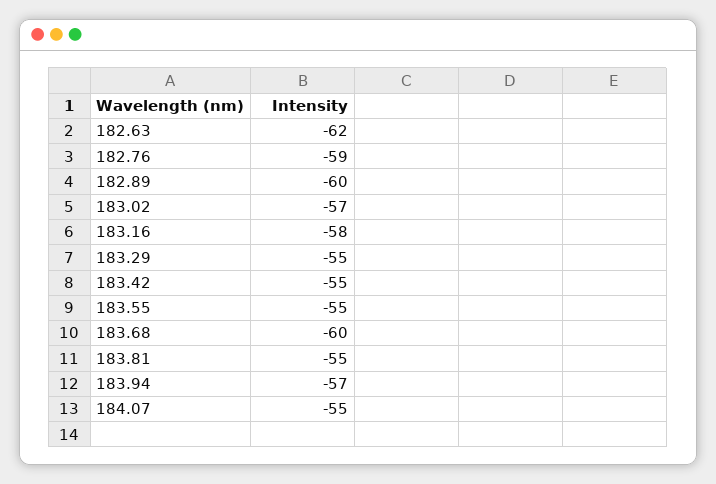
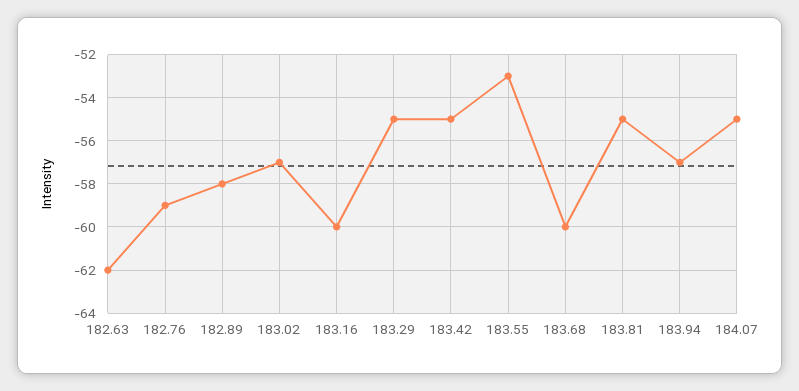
  {
    "182.63": -62,
    "182.76": -59,
-   "182.89": -60,
+   "182.89": -58,
    "183.02": -57,
-   "183.16": -58,
+   "183.16": -60,
    "183.29": -55,
    "183.42": -55,
-   "183.55": -55,
+   "183.55": -53,
    "183.68": -60,
    "183.81": -55,
    "183.94": -57,
    "184.07": -55
  }

